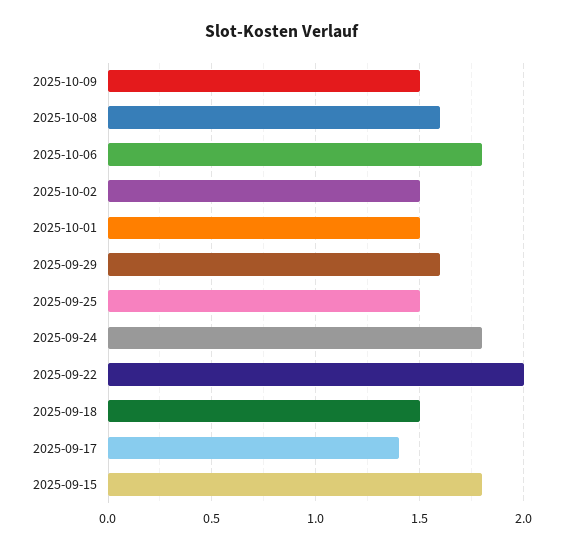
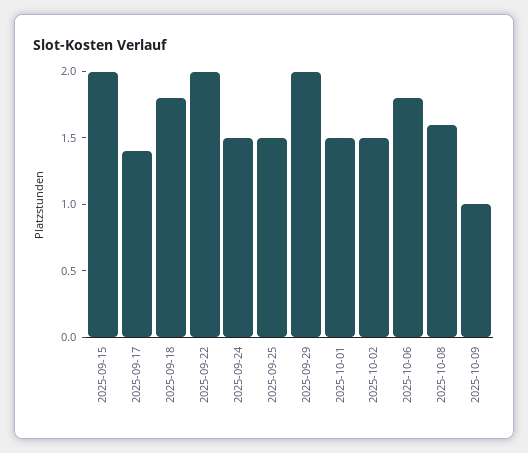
  {
-   "2025-10-09": 1.5,
+   "2025-10-09": 1,
    "2025-10-08": 1.6,
    "2025-10-06": 1.8,
    "2025-10-02": 1.5,
    "2025-10-01": 1.5,
-   "2025-09-29": 1.6,
+   "2025-09-29": 2,
    "2025-09-25": 1.5,
-   "2025-09-24": 1.8,
+   "2025-09-24": 1.5,
    "2025-09-22": 2,
-   "2025-09-18": 1.5,
+   "2025-09-18": 1.8,
    "2025-09-17": 1.4,
-   "2025-09-15": 1.8
+   "2025-09-15": 2
  }

